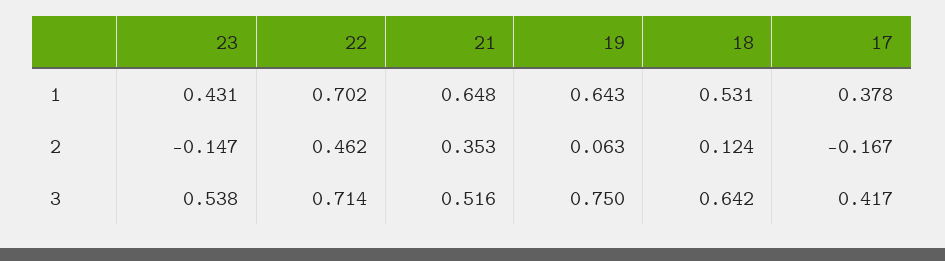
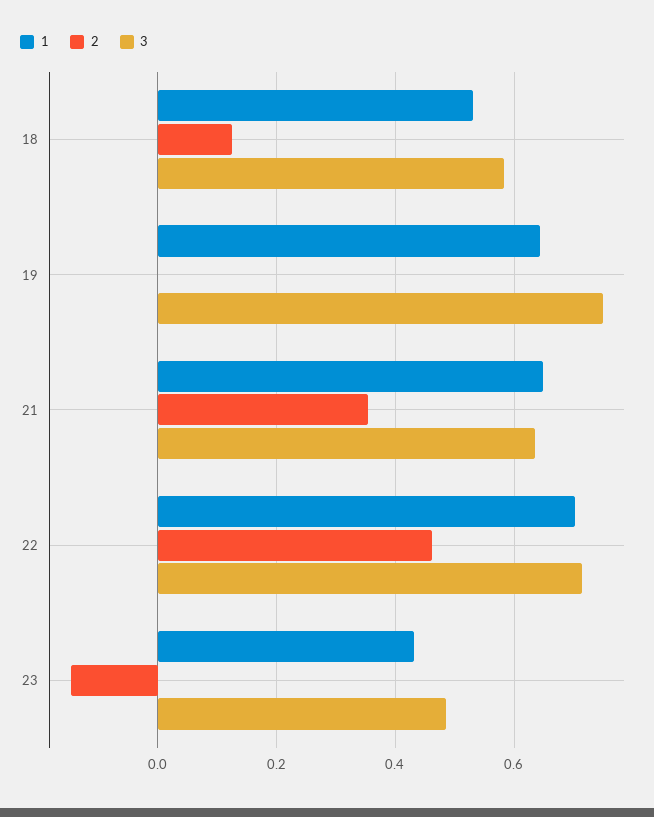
  {
    "1": {
      "23": 0.431,
      "22": 0.702,
      "21": 0.648,
      "19": 0.643,
-     "18": 0.531,
+     "18": 0.531
-     "17": 0.378
    },
    "2": {
      "23": -0.147,
      "22": 0.462,
      "21": 0.353,
-     "19": 0.063,
+     "19": 0,
-     "18": 0.124,
+     "18": 0.124
-     "17": -0.167
    },
    "3": {
-     "23": 0.538,
+     "23": 0.48,
      "22": 0.714,
-     "21": 0.516,
+     "21": 0.64,
      "19": 0.75,
-     "18": 0.642,
+     "18": 0.58
-     "17": 0.417
    }
  }

